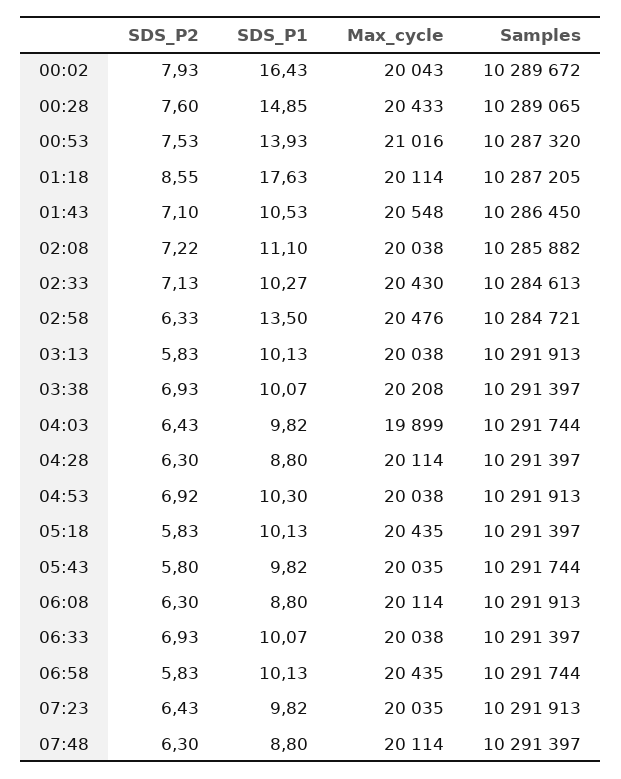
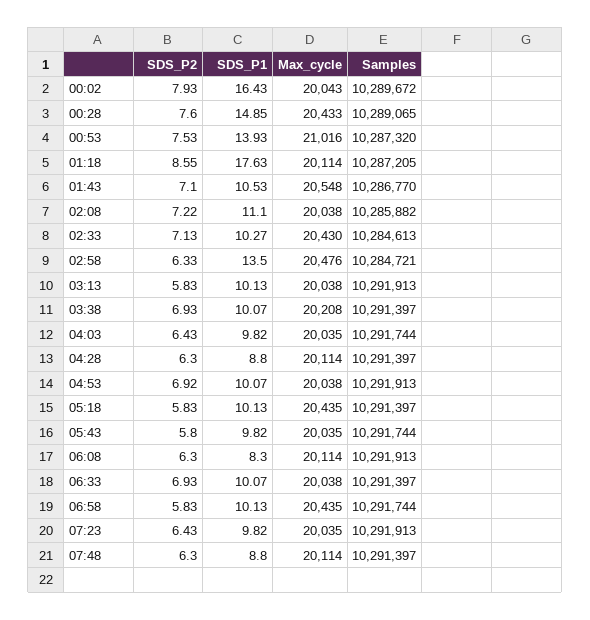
  {
    "SDS_P2": {
      "00:02": 7.93,
      "00:28": 7.6,
      "00:53": 7.53,
      "01:18": 8.55,
      "01:43": 7.1,
      "02:08": 7.22,
      "02:33": 7.13,
      "02:58": 6.33,
      "03:13": 5.83,
      "03:38": 6.93,
      "04:03": 6.43,
      "04:28": 6.3,
      "04:53": 6.92,
      "05:18": 5.83,
      "05:43": 5.8,
      "06:08": 6.3,
      "06:33": 6.93,
      "06:58": 5.83,
      "07:23": 6.43,
      "07:48": 6.3
    },
    "SDS_P1": {
      "00:02": 16.43,
      "00:28": 14.85,
      "00:53": 13.93,
      "01:18": 17.63,
      "01:43": 10.53,
      "02:08": 11.1,
      "02:33": 10.27,
      "02:58": 13.5,
      "03:13": 10.13,
      "03:38": 10.07,
      "04:03": 9.82,
      "04:28": 8.8,
-     "04:53": 10.3,
+     "04:53": 10.07,
      "05:18": 10.13,
      "05:43": 9.82,
-     "06:08": 8.8,
+     "06:08": 8.3,
      "06:33": 10.07,
      "06:58": 10.13,
      "07:23": 9.82,
      "07:48": 8.8
    },
    "Max_cycle": {
      "00:02": 20043,
      "00:28": 20433,
      "00:53": 21016,
      "01:18": 20114,
      "01:43": 20548,
      "02:08": 20038,
      "02:33": 20430,
      "02:58": 20476,
      "03:13": 20038,
      "03:38": 20208,
-     "04:03": 19899,
+     "04:03": 20035,
      "04:28": 20114,
      "04:53": 20038,
      "05:18": 20435,
      "05:43": 20035,
      "06:08": 20114,
      "06:33": 20038,
      "06:58": 20435,
      "07:23": 20035,
      "07:48": 20114
    },
    "Samples": {
      "00:02": 10289672,
      "00:28": 10289065,
      "00:53": 10287320,
      "01:18": 10287205,
-     "01:43": 10286450,
+     "01:43": 10286770,
      "02:08": 10285882,
      "02:33": 10284613,
      "02:58": 10284721,
      "03:13": 10291913,
      "03:38": 10291397,
      "04:03": 10291744,
      "04:28": 10291397,
      "04:53": 10291913,
      "05:18": 10291397,
      "05:43": 10291744,
      "06:08": 10291913,
      "06:33": 10291397,
      "06:58": 10291744,
      "07:23": 10291913,
      "07:48": 10291397
    }
  }

